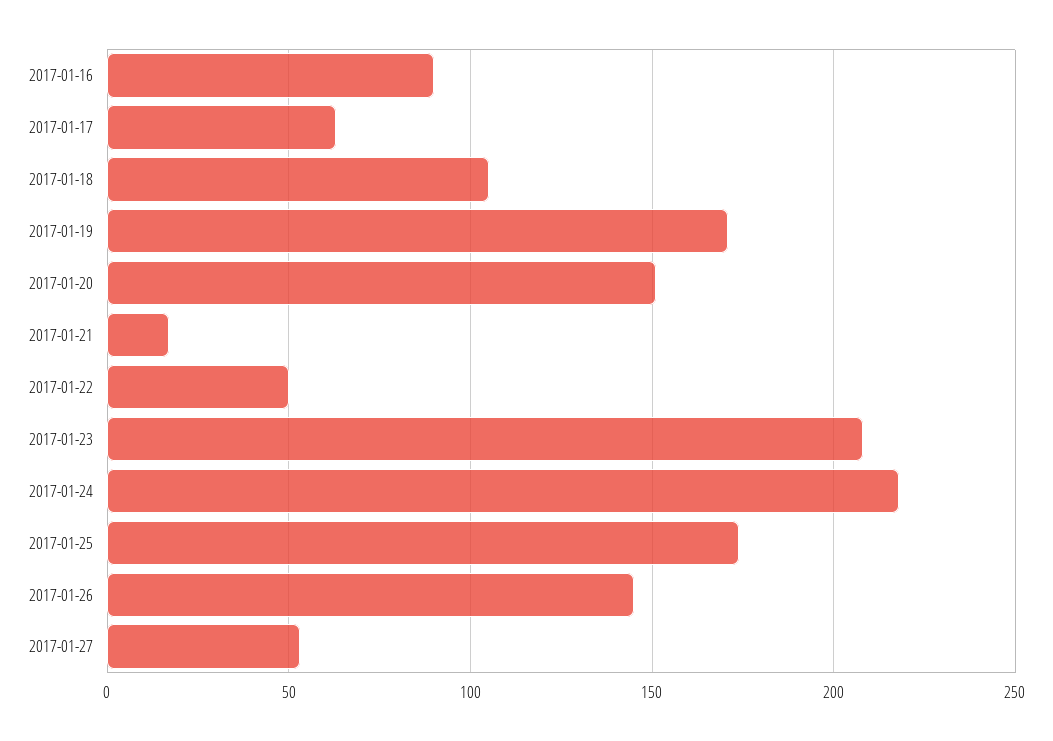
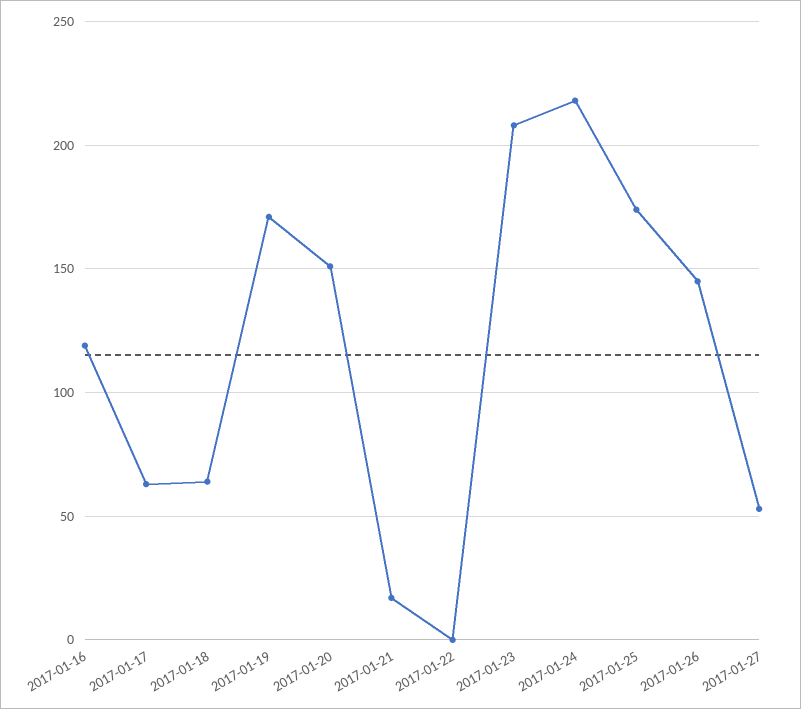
  {
-   "2017-01-16": 90,
+   "2017-01-16": 120,
    "2017-01-17": 65,
-   "2017-01-18": 105,
+   "2017-01-18": 65,
    "2017-01-19": 170,
    "2017-01-20": 150,
    "2017-01-21": 15,
-   "2017-01-22": 50,
+   "2017-01-22": 0,
    "2017-01-23": 210,
    "2017-01-24": 220,
    "2017-01-25": 175,
    "2017-01-26": 145,
    "2017-01-27": 55
  }

